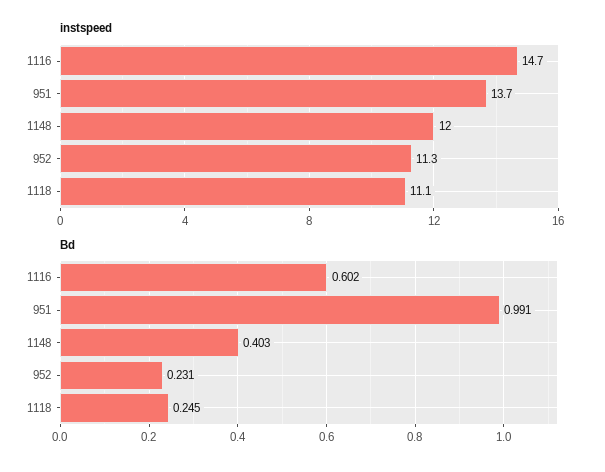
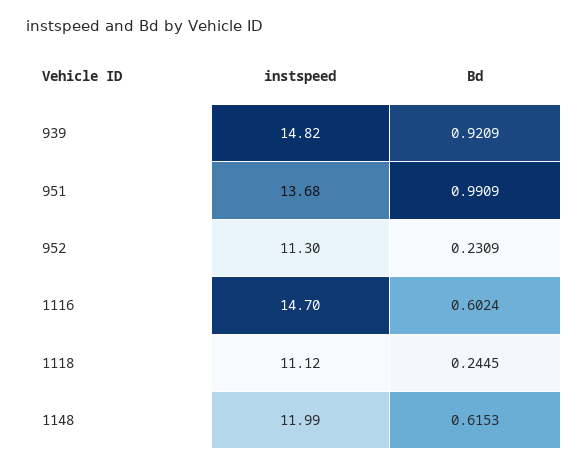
  {
    "instspeed": {
      "1116": 14.7,
      "951": 13.68,
      "1148": 11.99,
      "952": 11.3,
-     "1118": 11.12
+     "1118": 11.12,
+     "939": 14.82
    },
    "Bd": {
      "1116": 0.6024,
      "951": 0.9909,
-     "1148": 0.403,
+     "1148": 0.6153,
      "952": 0.2309,
-     "1118": 0.2445
+     "1118": 0.2445,
+     "939": 0.9209
    }
  }

